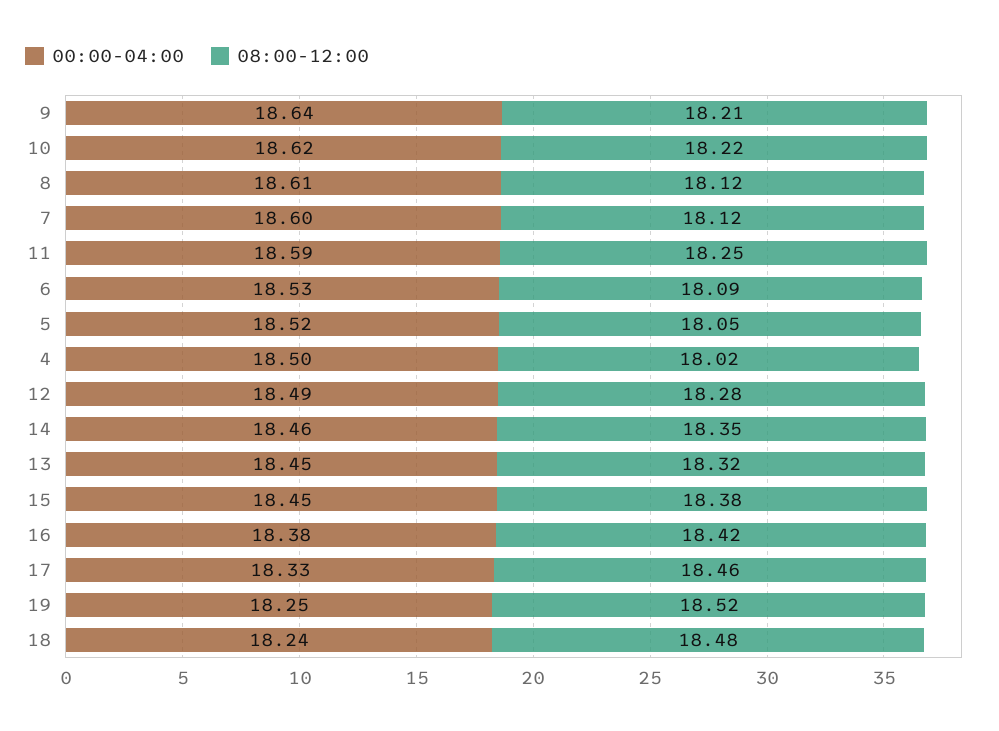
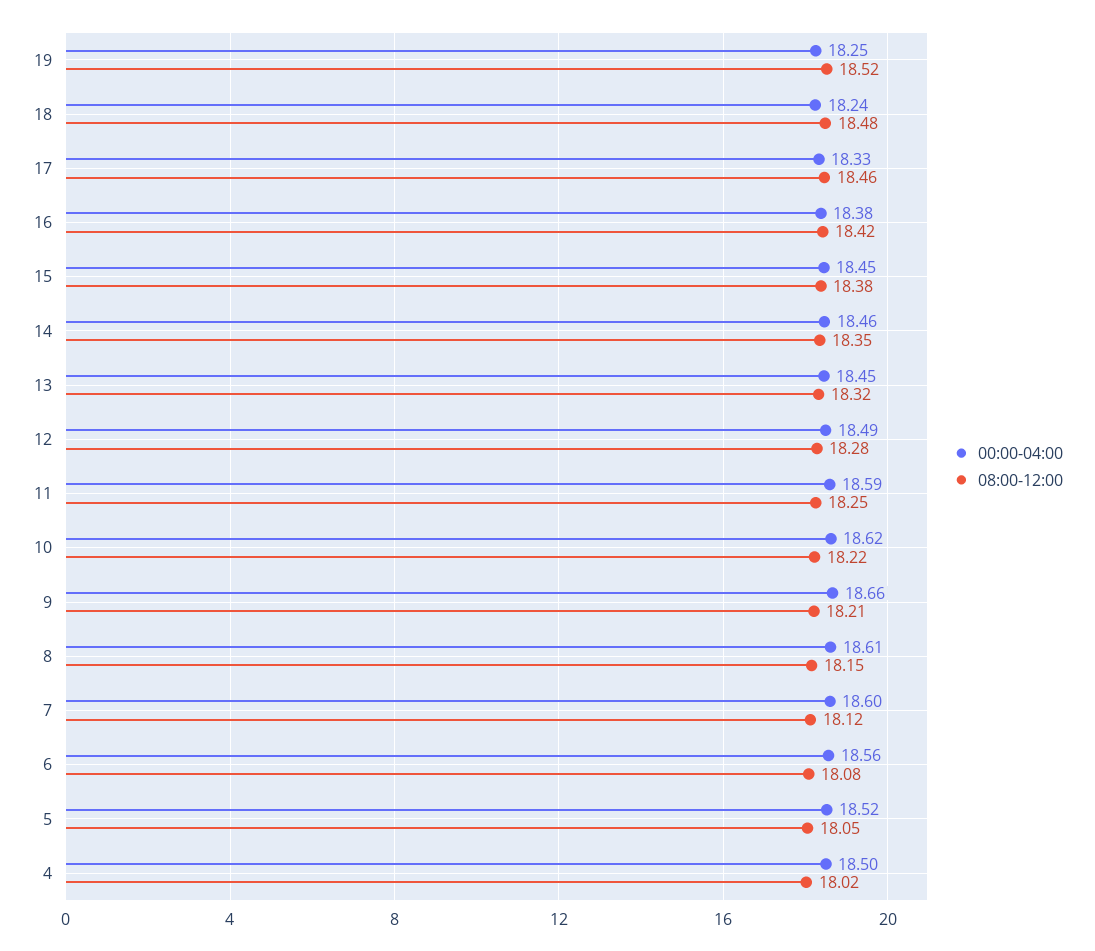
  {
    "00:00-04:00": {
-     "9": 18.64,
+     "9": 18.66,
      "10": 18.62,
      "8": 18.61,
      "7": 18.6,
      "11": 18.59,
-     "6": 18.53,
+     "6": 18.56,
      "5": 18.52,
      "4": 18.5,
      "12": 18.49,
      "14": 18.46,
      "13": 18.45,
      "15": 18.45,
      "16": 18.38,
      "17": 18.33,
      "19": 18.25,
      "18": 18.24
    },
    "08:00-12:00": {
      "9": 18.21,
      "10": 18.22,
-     "8": 18.12,
+     "8": 18.15,
      "7": 18.12,
      "11": 18.25,
-     "6": 18.09,
+     "6": 18.08,
      "5": 18.05,
      "4": 18.02,
      "12": 18.28,
      "14": 18.35,
      "13": 18.32,
      "15": 18.38,
      "16": 18.42,
      "17": 18.46,
      "19": 18.52,
      "18": 18.48
    }
  }

